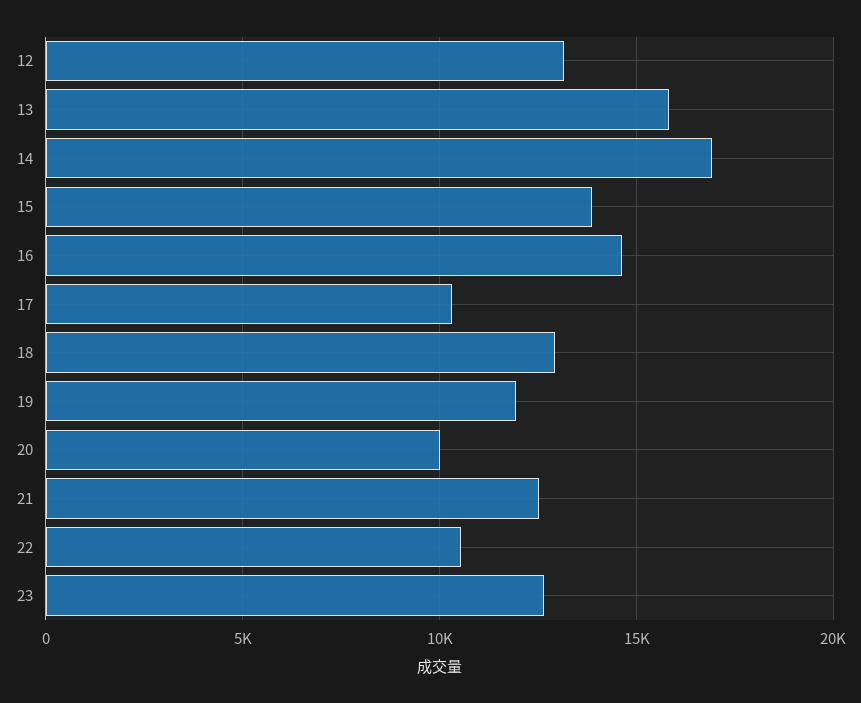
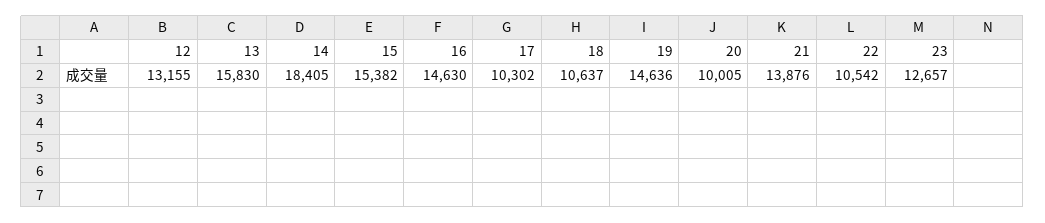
  {
    "12": 13155,
    "13": 15830,
-   "14": 17000,
+   "14": 18405,
-   "15": 14000,
+   "15": 15382,
    "16": 14630,
    "17": 10302,
-   "18": 13000,
+   "18": 10637,
-   "19": 12000,
+   "19": 14636,
    "20": 10005,
-   "21": 12500,
+   "21": 13876,
    "22": 10542,
    "23": 12657
  }

